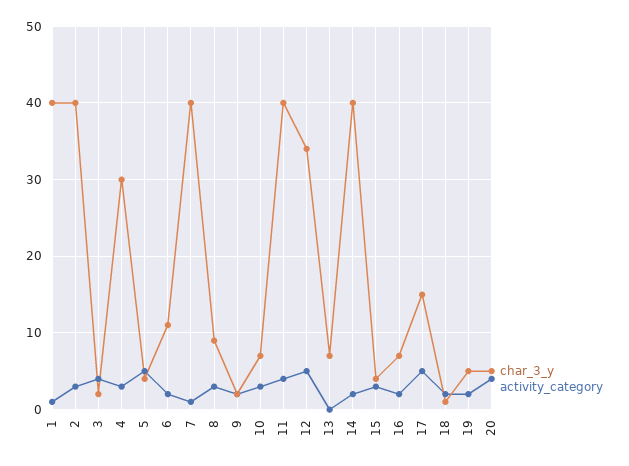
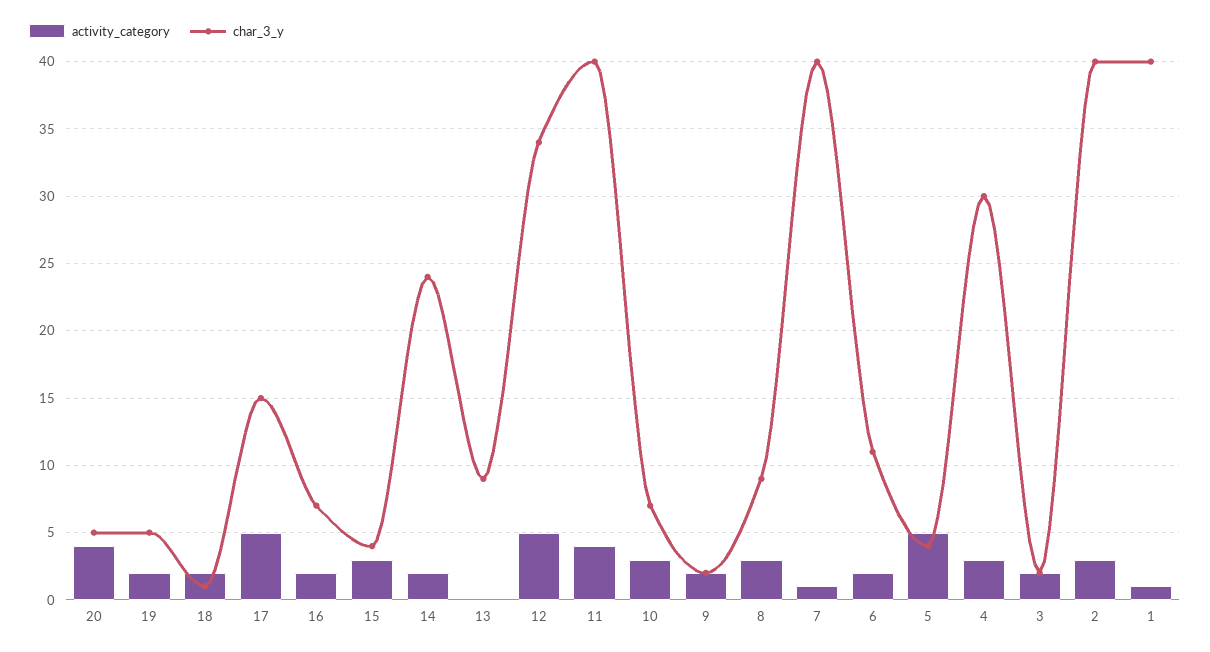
  {
    "char_3_y": {
      "1": 40,
      "2": 40,
      "3": 2,
      "4": 30,
      "5": 4,
      "6": 11,
      "7": 40,
      "8": 9,
      "9": 2,
      "10": 7,
      "11": 40,
      "12": 34,
-     "13": 7,
+     "13": 9,
-     "14": 40,
+     "14": 24,
      "15": 4,
      "16": 7,
      "17": 15,
      "18": 1,
      "19": 5,
      "20": 5
    },
    "activity_category": {
      "1": 1,
      "2": 3,
-     "3": 4,
+     "3": 2,
      "4": 3,
      "5": 5,
      "6": 2,
      "7": 1,
      "8": 3,
      "9": 2,
      "10": 3,
      "11": 4,
      "12": 5,
      "13": 0,
      "14": 2,
      "15": 3,
      "16": 2,
      "17": 5,
      "18": 2,
      "19": 2,
      "20": 4
    }
  }

